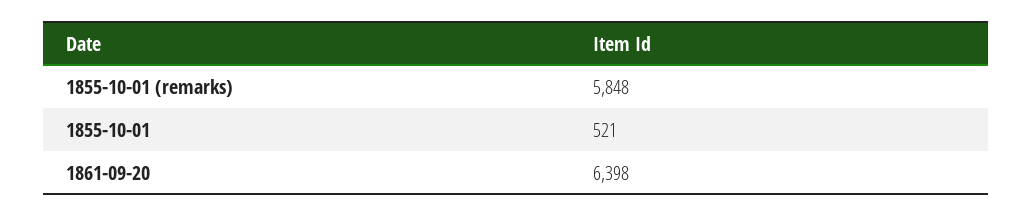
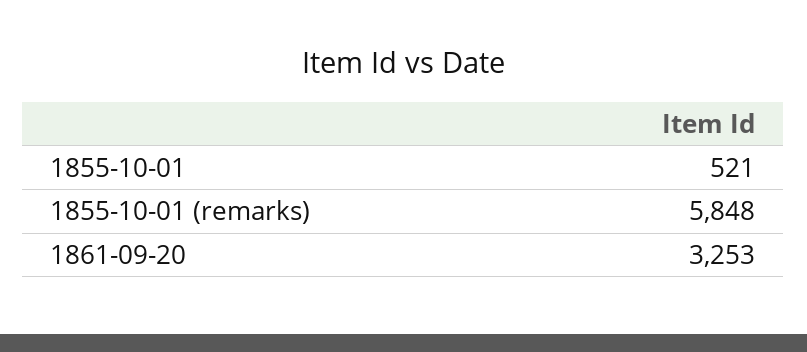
  {
    "1855-10-01 (remarks)": 5848,
    "1855-10-01": 521,
-   "1861-09-20": 6398
+   "1861-09-20": 3253
  }

